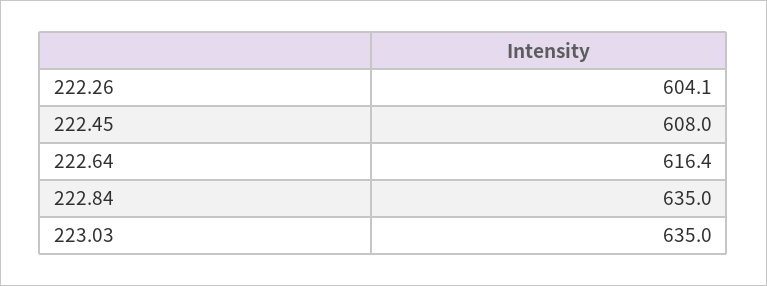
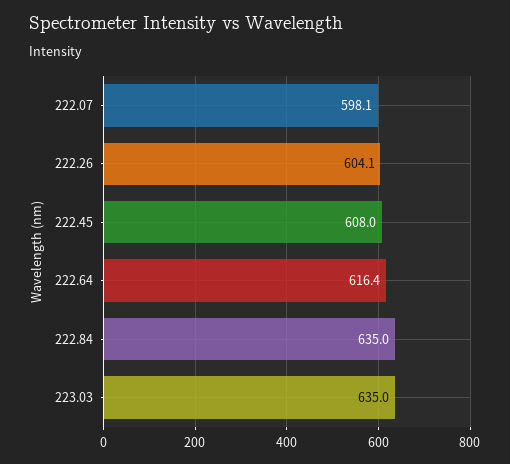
  {
    "222.26": 604.1,
    "222.45": 608,
    "222.64": 616.4,
    "222.84": 635,
-   "223.03": 635
+   "223.03": 635,
+   "222.07": 598.1
  }

